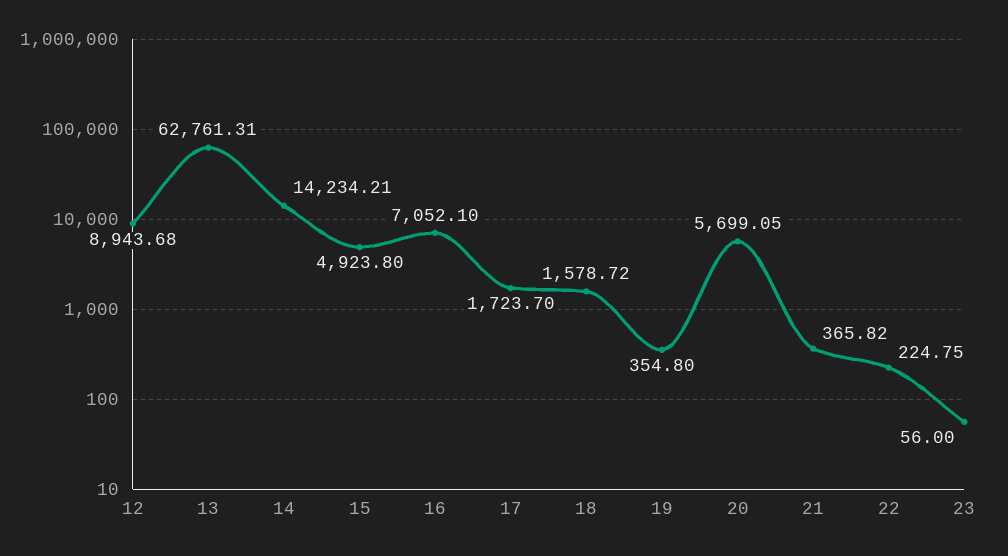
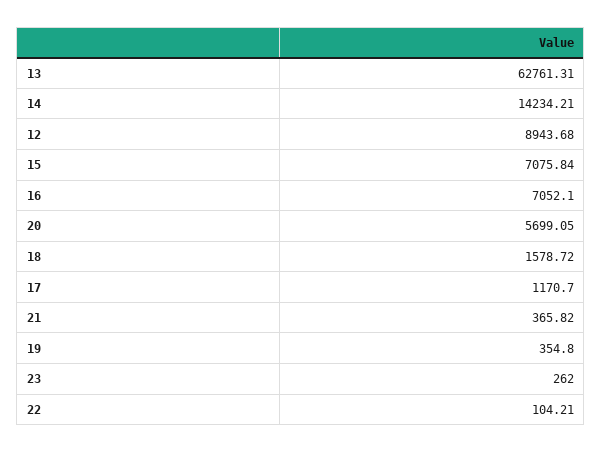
  {
    "12": 8943.68,
    "13": 62761.31,
    "14": 14234.21,
-   "15": 4923.8,
+   "15": 7075.84,
    "16": 7052.1,
-   "17": 1723.7,
+   "17": 1170.7,
    "18": 1578.72,
    "19": 354.8,
    "20": 5699.05,
    "21": 365.82,
-   "22": 224.75,
+   "22": 104.21,
-   "23": 56
+   "23": 262
  }

